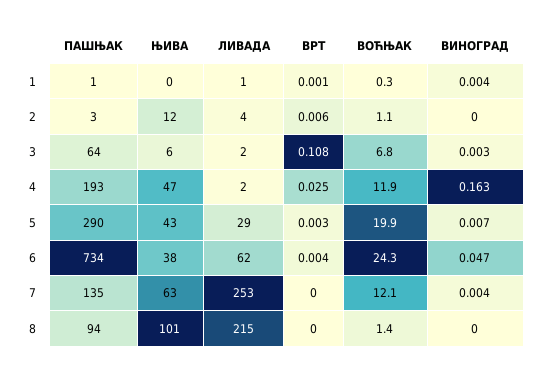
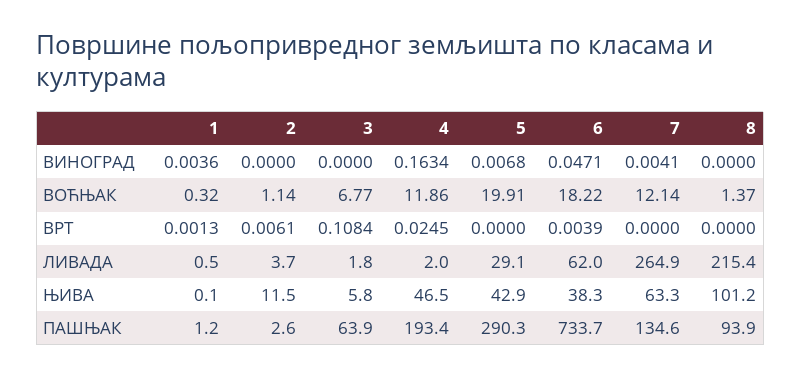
  {
    "ПАШЊАК": {
      "1": 1.2,
      "2": 2.6,
      "3": 63.9,
      "4": 193.4,
      "5": 290.3,
      "6": 733.7,
      "7": 134.6,
      "8": 93.9
    },
    "ЊИВА": {
      "1": 0.1,
      "2": 11.5,
      "3": 5.8,
      "4": 46.5,
      "5": 42.9,
      "6": 38.3,
      "7": 63.3,
      "8": 101.2
    },
    "ЛИВАДА": {
      "1": 0.5,
      "2": 3.7,
      "3": 1.8,
      "4": 2,
      "5": 29.1,
      "6": 62,
-     "7": 253,
+     "7": 264.9,
      "8": 215.4
    },
    "ВРТ": {
      "1": 0.0013,
      "2": 0.0061,
      "3": 0.1084,
      "4": 0.0245,
-     "5": 0.003,
+     "5": 0,
      "6": 0.0039,
      "7": 0,
      "8": 0
    },
    "ВОЋЊАК": {
      "1": 0.32,
      "2": 1.14,
      "3": 6.77,
      "4": 11.86,
      "5": 19.91,
-     "6": 24.3,
+     "6": 18.22,
      "7": 12.14,
      "8": 1.37
    },
    "ВИНОГРАД": {
      "1": 0.0036,
      "2": 0,
-     "3": 0.003,
+     "3": 0,
      "4": 0.1634,
      "5": 0.0068,
      "6": 0.0471,
      "7": 0.0041,
      "8": 0
    }
  }

